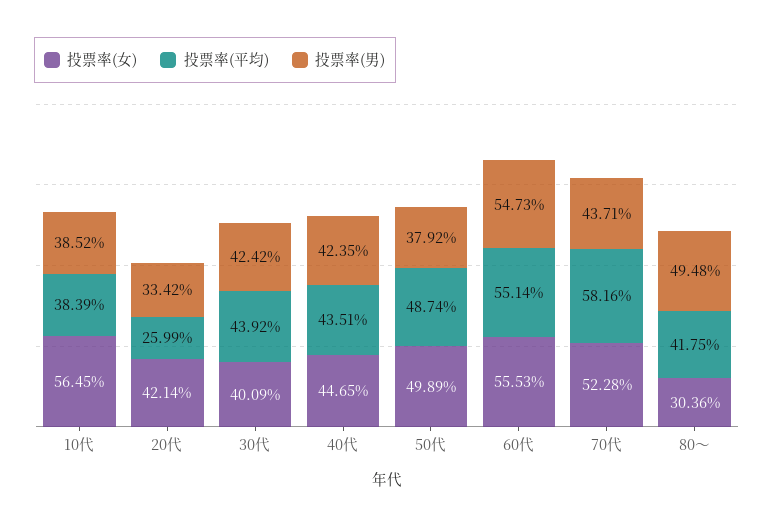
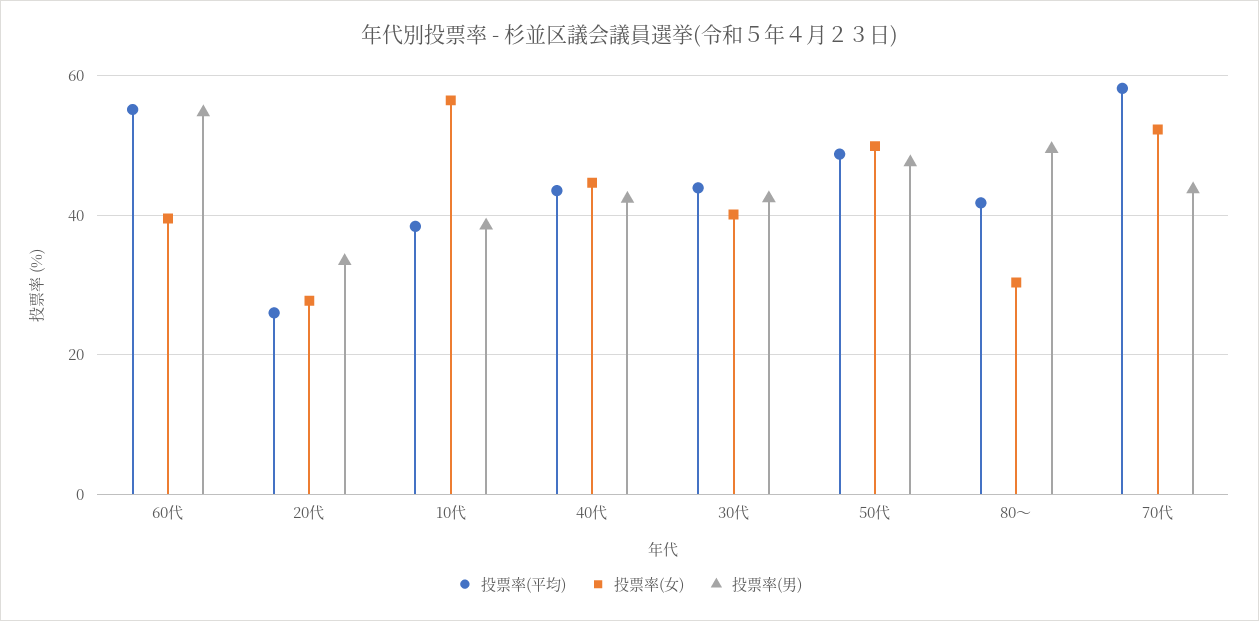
  {
    "投票率(女)": {
      "10代": 56.45,
-     "20代": 42.14,
+     "20代": 28,
      "30代": 40.09,
      "40代": 44.65,
      "50代": 49.89,
-     "60代": 55.53,
+     "60代": 40,
      "70代": 52.28,
      "80～": 30.36
    },
    "投票率(平均)": {
      "10代": 38.39,
      "20代": 25.99,
      "30代": 43.92,
      "40代": 43.51,
      "50代": 48.74,
      "60代": 55.14,
      "70代": 58.16,
      "80～": 41.75
    },
    "投票率(男)": {
      "10代": 38.52,
      "20代": 33.42,
      "30代": 42.42,
      "40代": 42.35,
-     "50代": 37.92,
+     "50代": 48,
      "60代": 54.73,
      "70代": 43.71,
      "80～": 49.48
    }
  }

